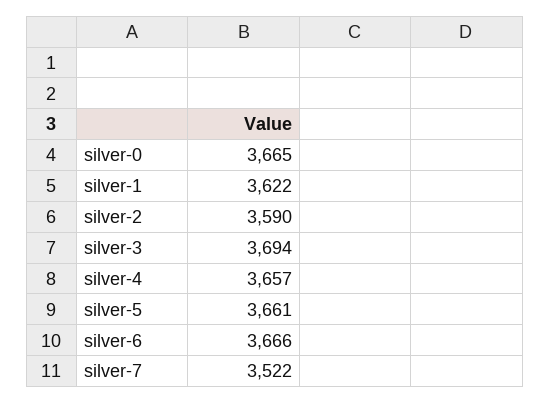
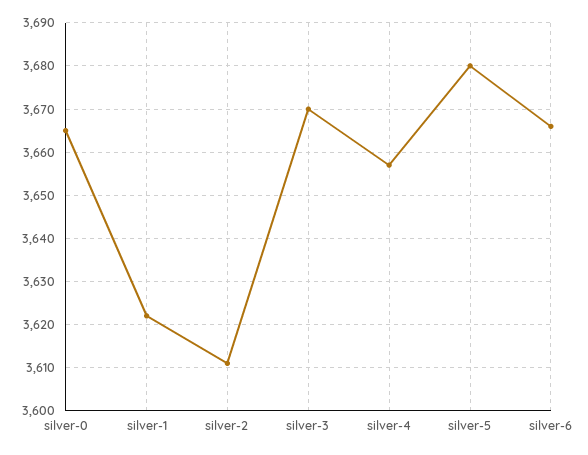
  {
    "silver-0": 3665,
    "silver-1": 3622,
-   "silver-2": 3590,
+   "silver-2": 3610,
-   "silver-3": 3694,
+   "silver-3": 3670,
    "silver-4": 3657,
-   "silver-5": 3661,
+   "silver-5": 3680,
-   "silver-6": 3666,
+   "silver-6": 3666
-   "silver-7": 3522
  }

